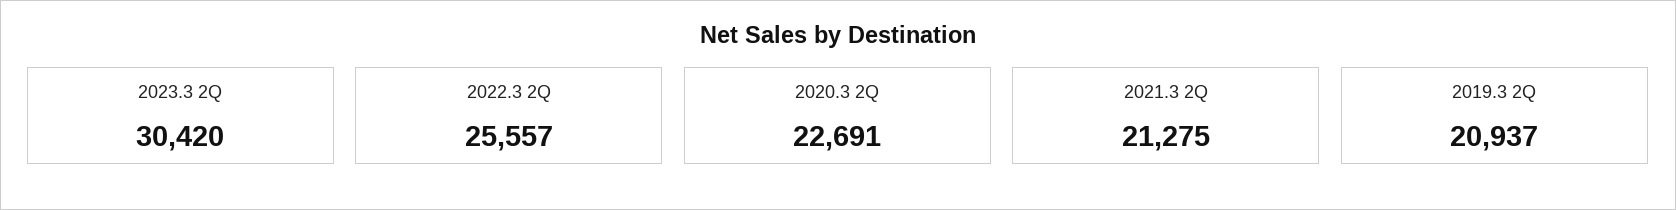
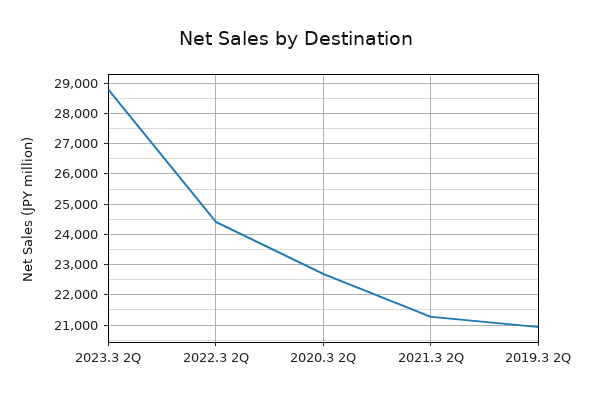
  {
-   "2023.3 2Q": 30420,
+   "2023.3 2Q": 28800,
-   "2022.3 2Q": 25557,
+   "2022.3 2Q": 24400,
    "2020.3 2Q": 22691,
    "2021.3 2Q": 21275,
    "2019.3 2Q": 20937
  }

